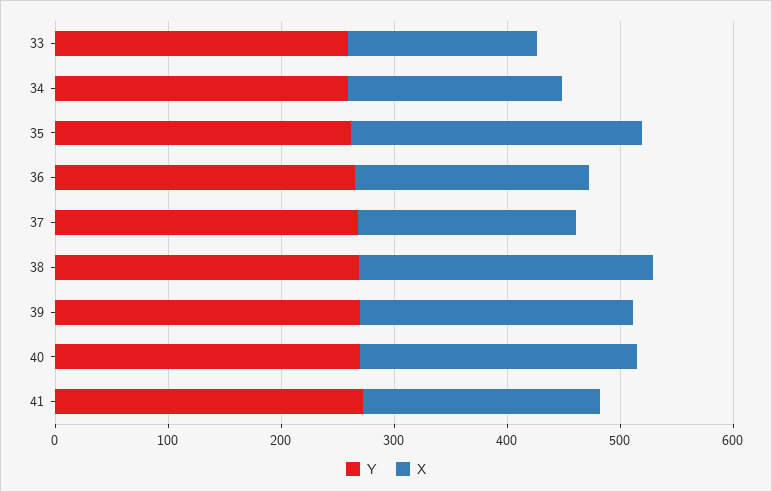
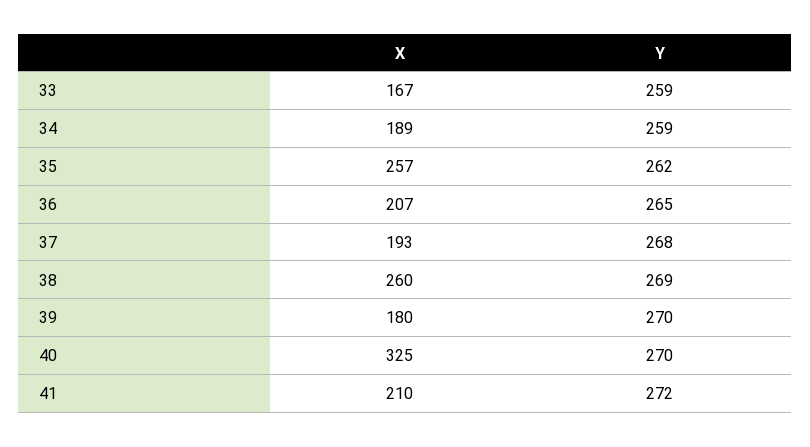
  {
    "Y": {
      "33": 259,
      "34": 259,
      "35": 262,
      "36": 265,
      "37": 268,
      "38": 269,
      "39": 270,
      "40": 270,
      "41": 272
    },
    "X": {
      "33": 167,
      "34": 189,
      "35": 257,
      "36": 207,
      "37": 193,
      "38": 260,
-     "39": 240,
+     "39": 180,
-     "40": 240,
+     "40": 325,
      "41": 210
    }
  }

